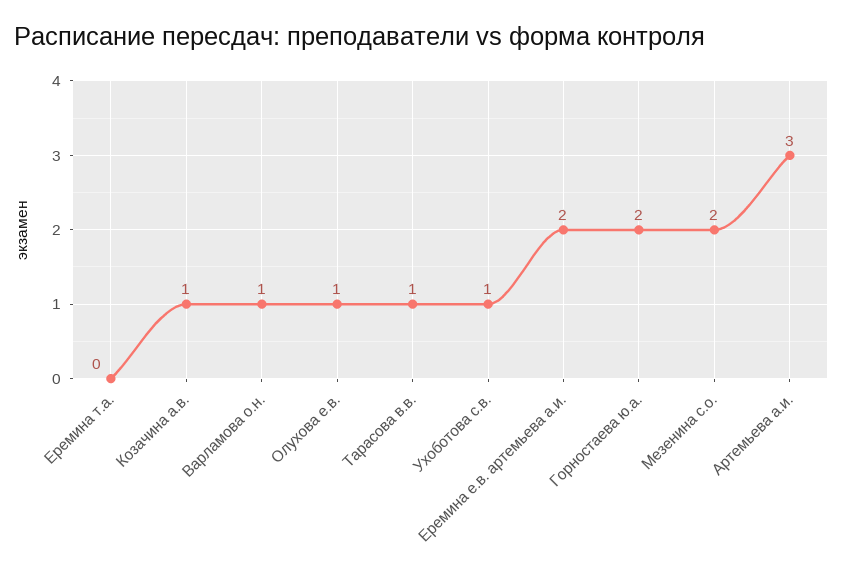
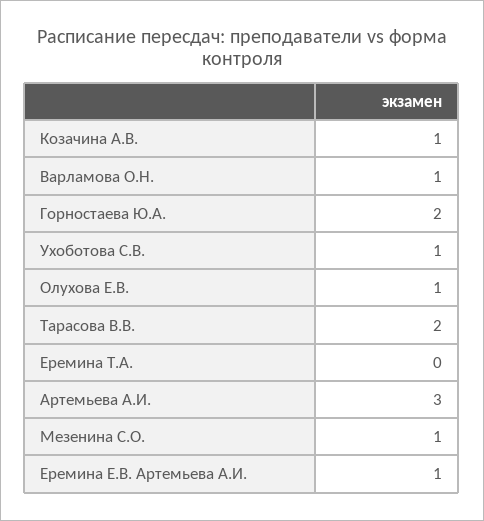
  {
    "Еремина т.а.": 0,
    "Козачина а.в.": 1,
    "Варламова о.н.": 1,
    "Олухова е.в.": 1,
-   "Тарасова в.в.": 1,
+   "Тарасова в.в.": 2,
    "Ухоботова с.в.": 1,
-   "Еремина е.в. артемьева а.и.": 2,
+   "Еремина е.в. артемьева а.и.": 1,
    "Горностаева ю.а.": 2,
-   "Мезенина с.о.": 2,
+   "Мезенина с.о.": 1,
    "Артемьева а.и.": 3
  }

